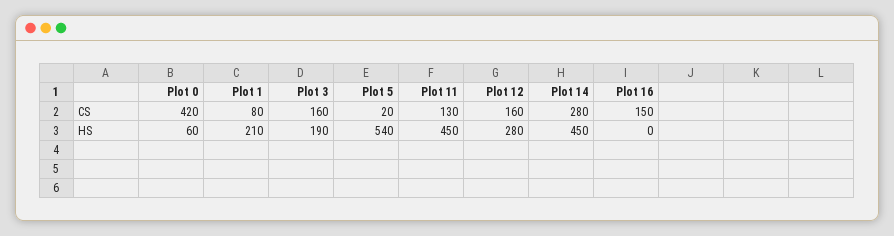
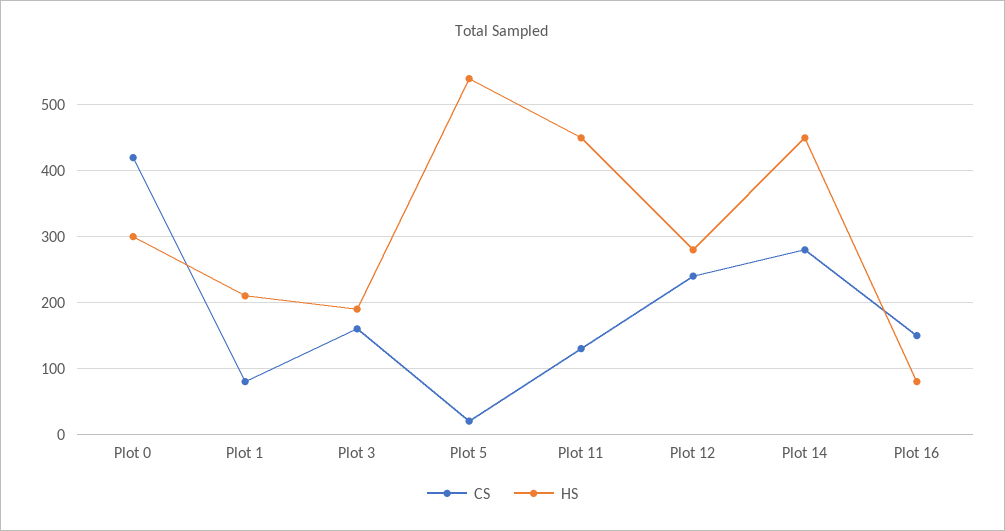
  {
    "CS": {
      "Plot 0": 420,
      "Plot 1": 80,
      "Plot 3": 160,
      "Plot 5": 20,
      "Plot 11": 130,
-     "Plot 12": 160,
+     "Plot 12": 240,
      "Plot 14": 280,
      "Plot 16": 150
    },
    "HS": {
-     "Plot 0": 60,
+     "Plot 0": 300,
      "Plot 1": 210,
      "Plot 3": 190,
      "Plot 5": 540,
      "Plot 11": 450,
      "Plot 12": 280,
      "Plot 14": 450,
-     "Plot 16": 0
+     "Plot 16": 80
    }
  }

